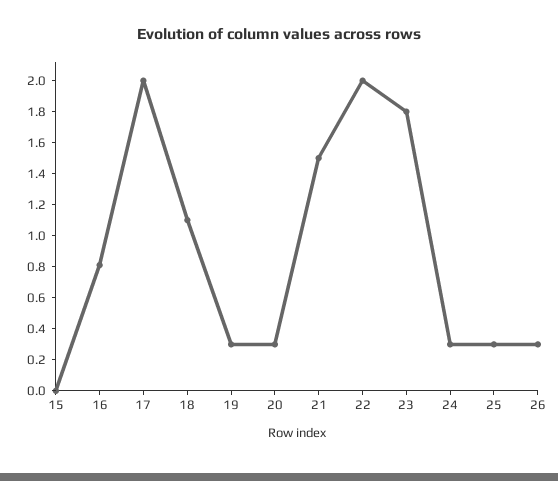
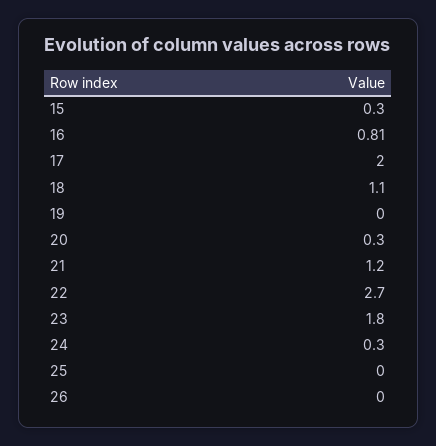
  {
-   "15": 0,
+   "15": 0.3,
    "16": 0.81,
    "17": 2,
    "18": 1.1,
-   "19": 0.3,
+   "19": 0,
    "20": 0.3,
-   "21": 1.5,
+   "21": 1.2,
-   "22": 2,
+   "22": 2.7,
    "23": 1.8,
    "24": 0.3,
-   "25": 0.3,
+   "25": 0,
-   "26": 0.3
+   "26": 0
  }

